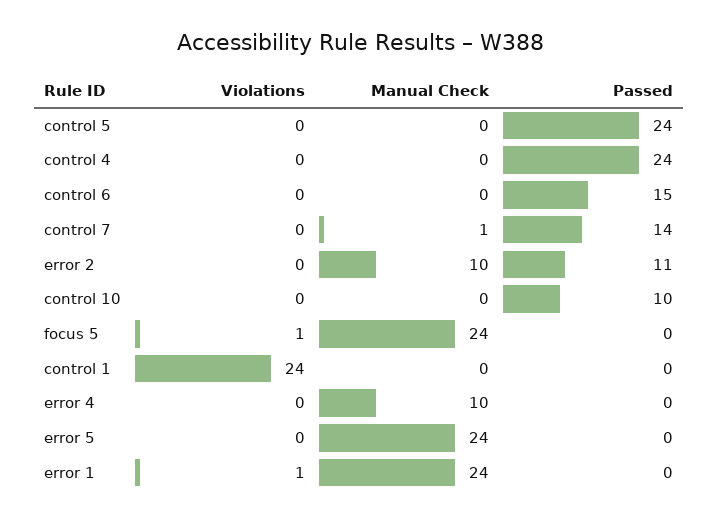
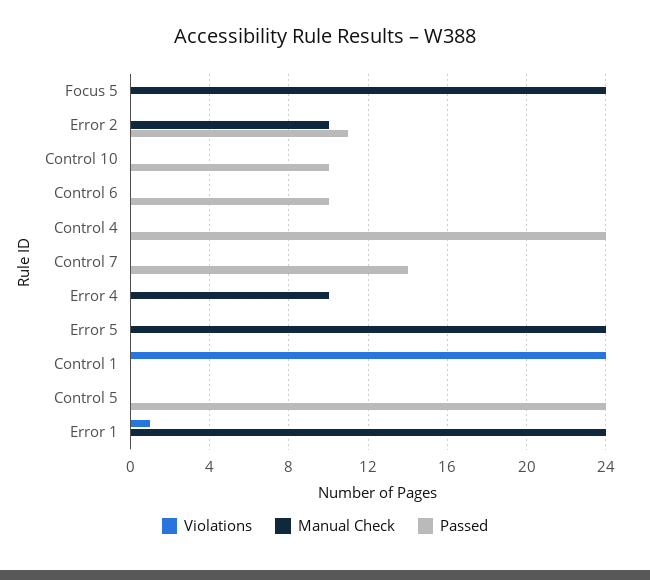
  {
    "Violations": {
      "control 5": 0,
      "control 4": 0,
      "control 6": 0,
      "control 7": 0,
      "error 2": 0,
      "control 10": 0,
-     "focus 5": 1,
+     "focus 5": 0,
      "control 1": 24,
      "error 4": 0,
      "error 5": 0,
      "error 1": 1
    },
    "Manual Check": {
      "control 5": 0,
      "control 4": 0,
      "control 6": 0,
-     "control 7": 1,
+     "control 7": 0,
      "error 2": 10,
      "control 10": 0,
      "focus 5": 24,
      "control 1": 0,
      "error 4": 10,
      "error 5": 24,
      "error 1": 24
    },
    "Passed": {
      "control 5": 24,
      "control 4": 24,
-     "control 6": 15,
+     "control 6": 10,
      "control 7": 14,
      "error 2": 11,
      "control 10": 10,
      "focus 5": 0,
      "control 1": 0,
      "error 4": 0,
      "error 5": 0,
      "error 1": 0
    }
  }

